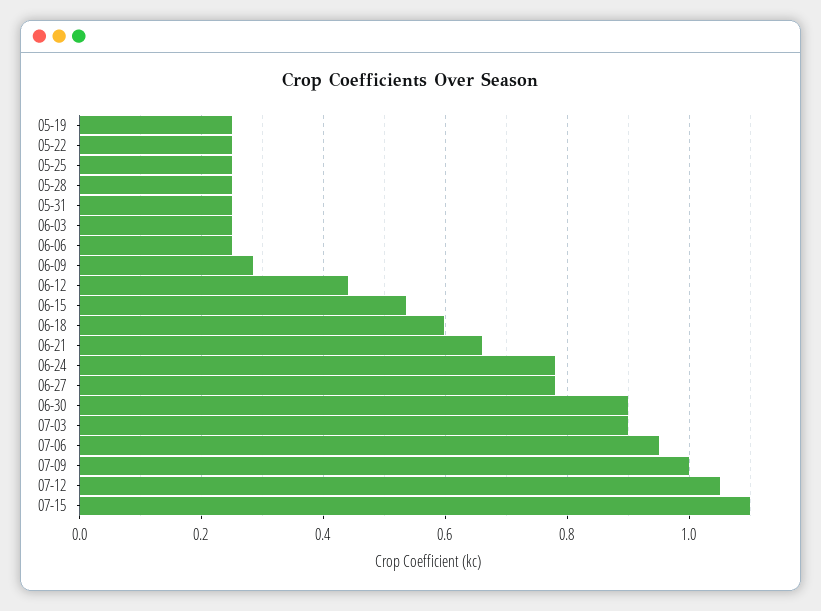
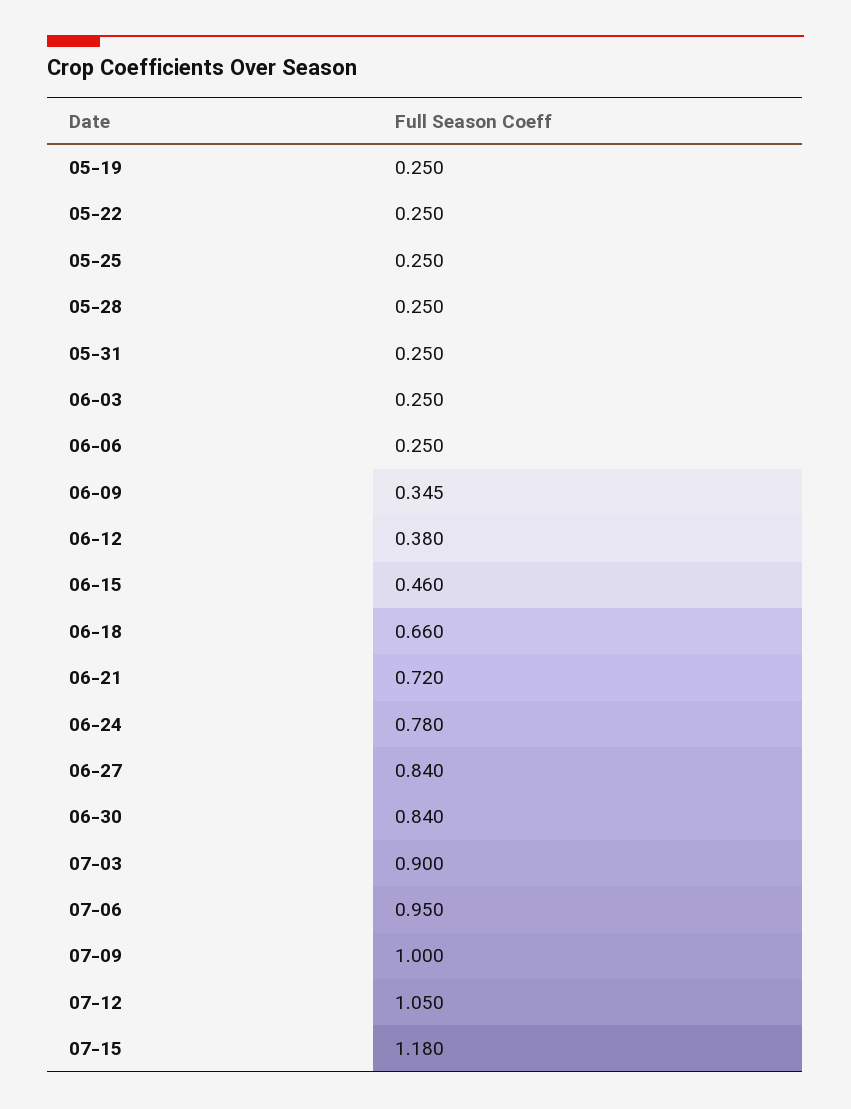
  {
    "05-19": 0.25,
    "05-22": 0.25,
    "05-25": 0.25,
    "05-28": 0.25,
    "05-31": 0.25,
    "06-03": 0.25,
    "06-06": 0.25,
-   "06-09": 0.28,
+   "06-09": 0.345,
-   "06-12": 0.44,
+   "06-12": 0.38,
-   "06-15": 0.54,
+   "06-15": 0.46,
-   "06-18": 0.6,
+   "06-18": 0.66,
-   "06-21": 0.66,
+   "06-21": 0.72,
    "06-24": 0.78,
-   "06-27": 0.78,
+   "06-27": 0.84,
-   "06-30": 0.9,
+   "06-30": 0.84,
    "07-03": 0.9,
    "07-06": 0.95,
    "07-09": 1,
    "07-12": 1.05,
-   "07-15": 1.1
+   "07-15": 1.18
  }

